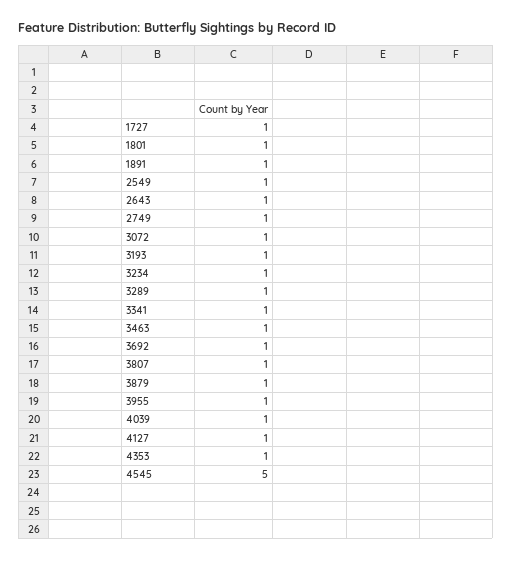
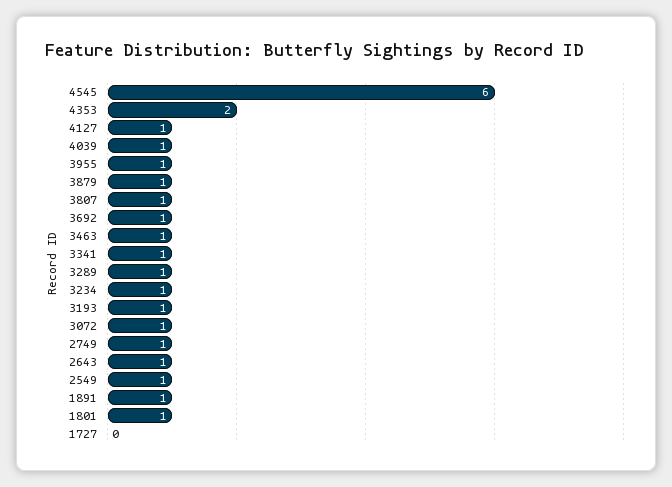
  {
-   "1727": 1,
+   "1727": 0,
    "1801": 1,
    "1891": 1,
    "2549": 1,
    "2643": 1,
    "2749": 1,
    "3072": 1,
    "3193": 1,
    "3234": 1,
    "3289": 1,
    "3341": 1,
    "3463": 1,
    "3692": 1,
    "3807": 1,
    "3879": 1,
    "3955": 1,
    "4039": 1,
    "4127": 1,
-   "4353": 1,
+   "4353": 2,
-   "4545": 5
+   "4545": 6
  }

